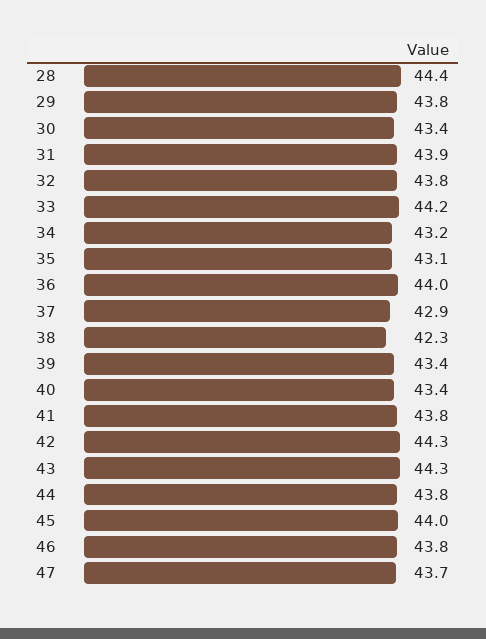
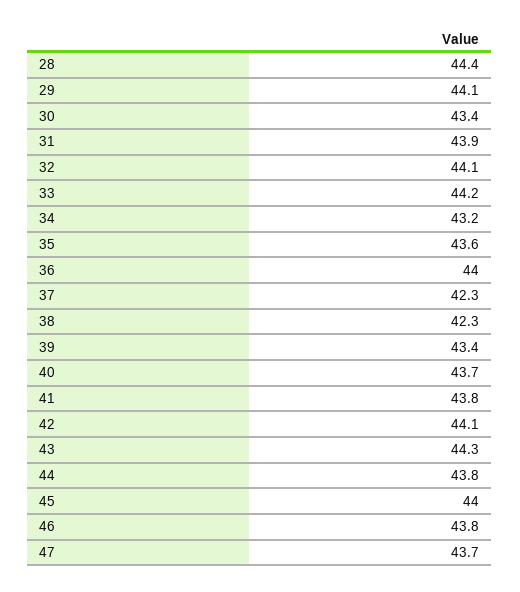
  {
    "28": 44.4,
-   "29": 43.8,
+   "29": 44.1,
    "30": 43.4,
    "31": 43.9,
-   "32": 43.8,
+   "32": 44.1,
    "33": 44.2,
    "34": 43.2,
-   "35": 43.1,
+   "35": 43.6,
    "36": 44,
-   "37": 42.9,
+   "37": 42.3,
    "38": 42.3,
    "39": 43.4,
-   "40": 43.4,
+   "40": 43.7,
    "41": 43.8,
-   "42": 44.3,
+   "42": 44.1,
    "43": 44.3,
    "44": 43.8,
    "45": 44,
    "46": 43.8,
    "47": 43.7
  }

